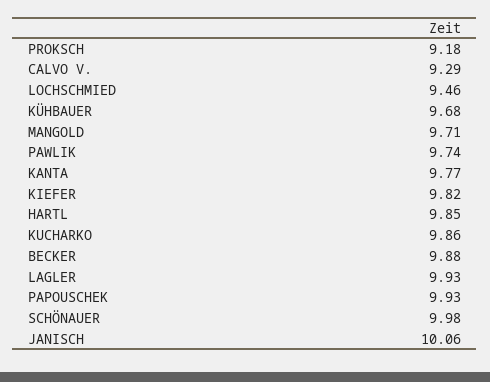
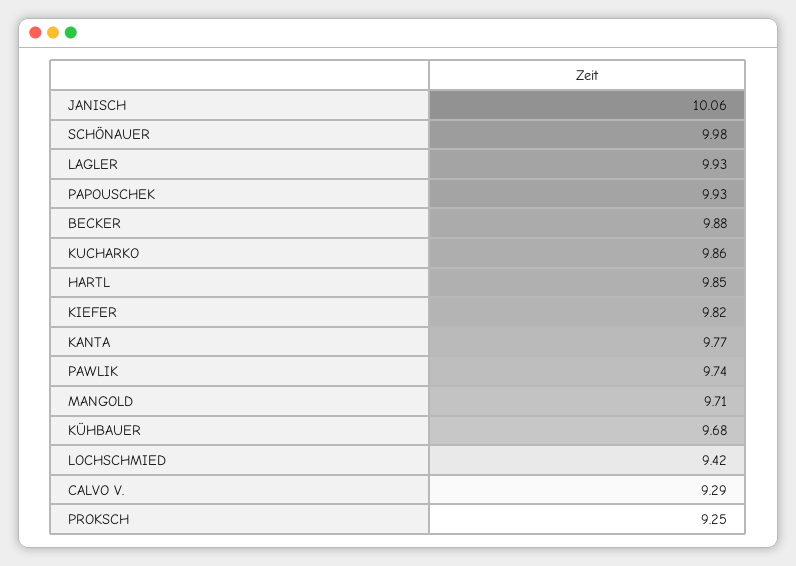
  {
-   "PROKSCH": 9.18,
+   "PROKSCH": 9.25,
    "CALVO V.": 9.29,
-   "LOCHSCHMIED": 9.46,
+   "LOCHSCHMIED": 9.42,
    "KÜHBAUER": 9.68,
    "MANGOLD": 9.71,
    "PAWLIK": 9.74,
    "KANTA": 9.77,
    "KIEFER": 9.82,
    "HARTL": 9.85,
    "KUCHARKO": 9.86,
    "BECKER": 9.88,
    "LAGLER": 9.93,
    "PAPOUSCHEK": 9.93,
    "SCHÖNAUER": 9.98,
    "JANISCH": 10.06
  }

